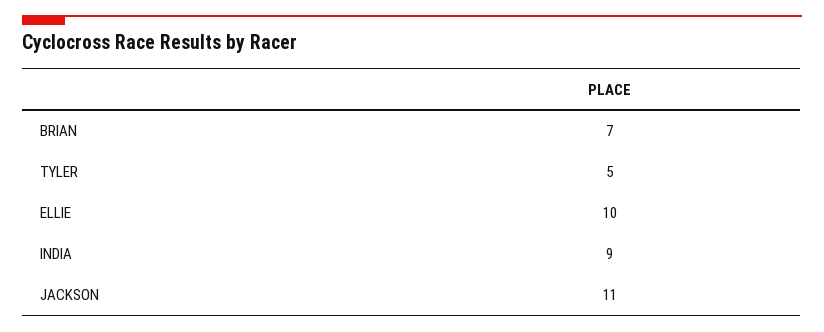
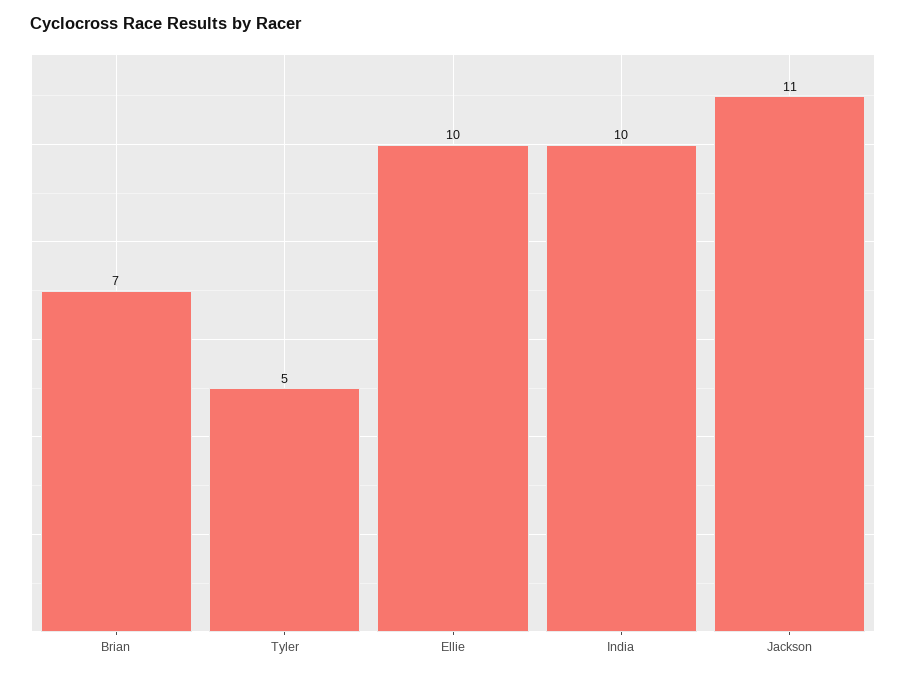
  {
    "BRIAN": 7,
    "TYLER": 5,
    "ELLIE": 10,
-   "INDIA": 9,
+   "INDIA": 10,
    "JACKSON": 11
  }

